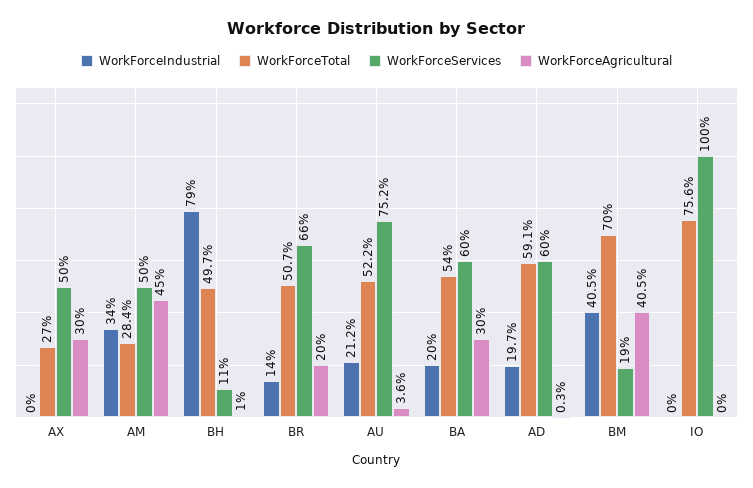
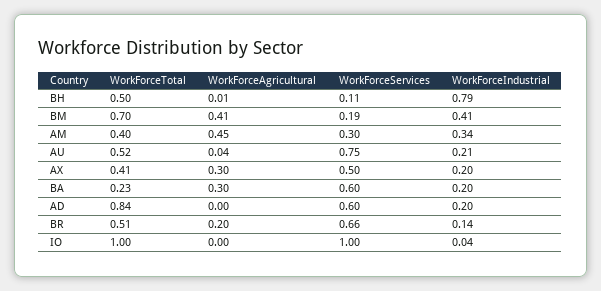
  {
    "WorkForceIndustrial": {
-     "AX": 0,
+     "AX": 0.2,
      "AM": 0.34,
      "BH": 0.79,
      "BR": 0.14,
      "AU": 0.212,
      "BA": 0.2,
      "AD": 0.197,
      "BM": 0.405,
-     "IO": 0
+     "IO": 0.04
    },
    "WorkForceTotal": {
-     "AX": 0.27,
+     "AX": 0.41,
-     "AM": 0.284,
+     "AM": 0.4,
      "BH": 0.497,
      "BR": 0.507,
      "AU": 0.522,
-     "BA": 0.54,
+     "BA": 0.23,
-     "AD": 0.591,
+     "AD": 0.84,
      "BM": 0.7,
-     "IO": 0.756
+     "IO": 1
    },
    "WorkForceServices": {
      "AX": 0.5,
-     "AM": 0.5,
+     "AM": 0.3,
      "BH": 0.11,
      "BR": 0.66,
      "AU": 0.752,
      "BA": 0.6,
      "AD": 0.6,
      "BM": 0.19,
      "IO": 1
    },
    "WorkForceAgricultural": {
      "AX": 0.3,
      "AM": 0.45,
      "BH": 0.01,
      "BR": 0.2,
      "AU": 0.036,
      "BA": 0.3,
      "AD": 0.003,
      "BM": 0.405,
      "IO": 0
    }
  }

